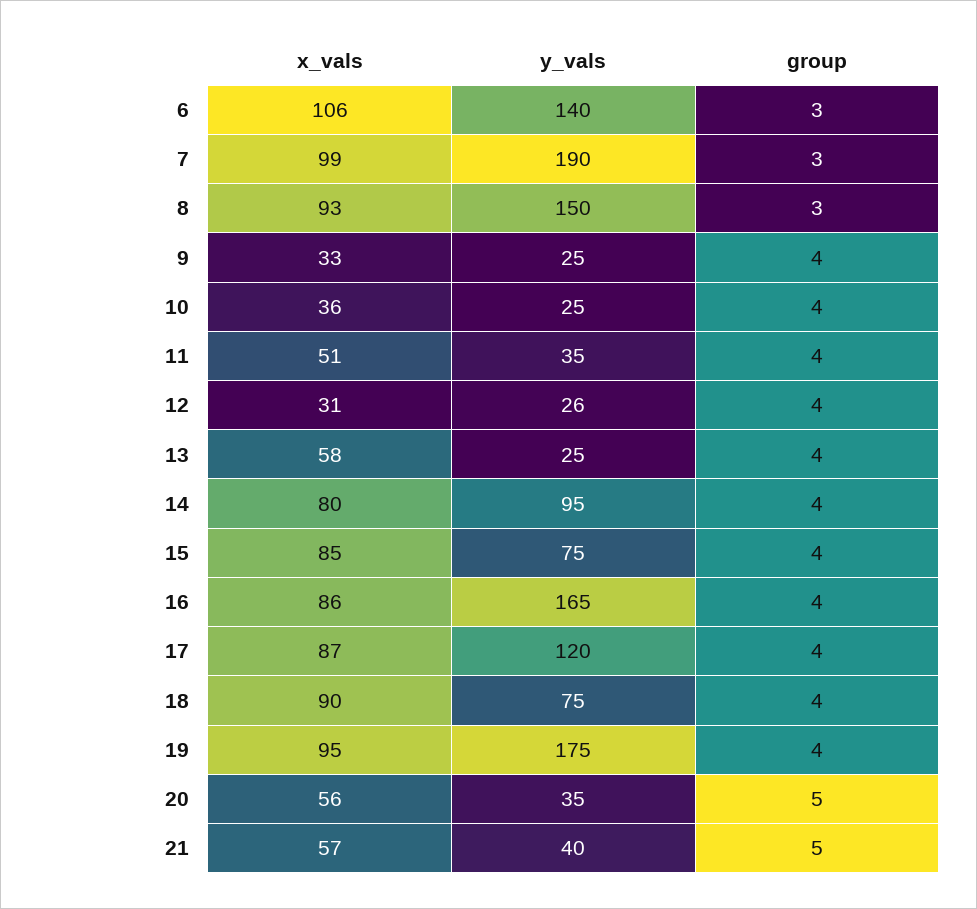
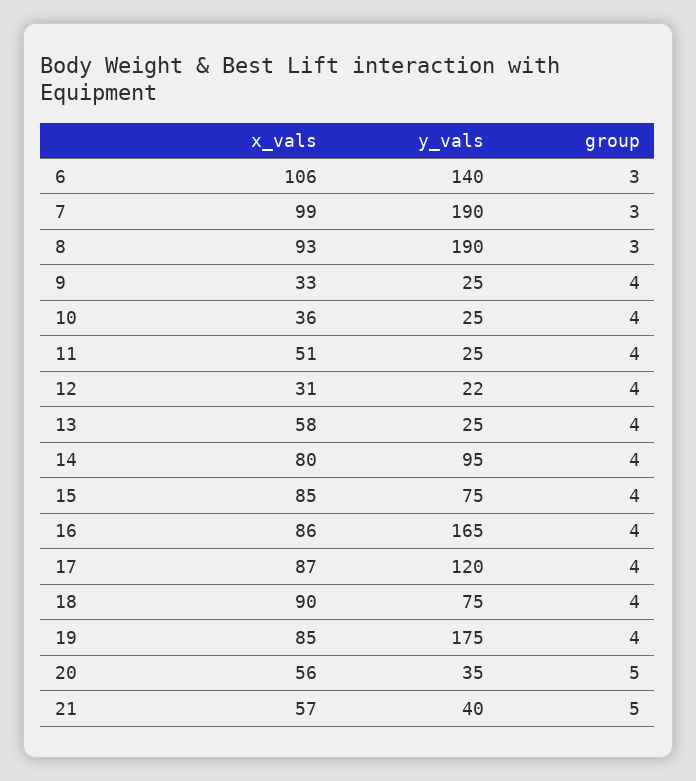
  {
    "x_vals": {
      "6": 106,
      "7": 99,
      "8": 93,
      "9": 33,
      "10": 36,
      "11": 51,
      "12": 31,
      "13": 58,
      "14": 80,
      "15": 85,
      "16": 86,
      "17": 87,
      "18": 90,
-     "19": 95,
+     "19": 85,
      "20": 56,
      "21": 57
    },
    "y_vals": {
      "6": 140,
      "7": 190,
-     "8": 150,
+     "8": 190,
      "9": 25,
      "10": 25,
-     "11": 35,
+     "11": 25,
-     "12": 26,
+     "12": 22,
      "13": 25,
      "14": 95,
      "15": 75,
      "16": 165,
      "17": 120,
      "18": 75,
      "19": 175,
      "20": 35,
      "21": 40
    },
    "group": {
      "6": 3,
      "7": 3,
      "8": 3,
      "9": 4,
      "10": 4,
      "11": 4,
      "12": 4,
      "13": 4,
      "14": 4,
      "15": 4,
      "16": 4,
      "17": 4,
      "18": 4,
      "19": 4,
      "20": 5,
      "21": 5
    }
  }

